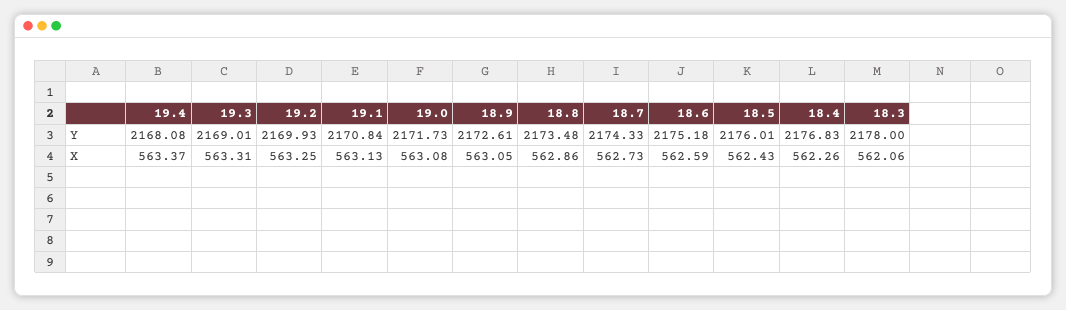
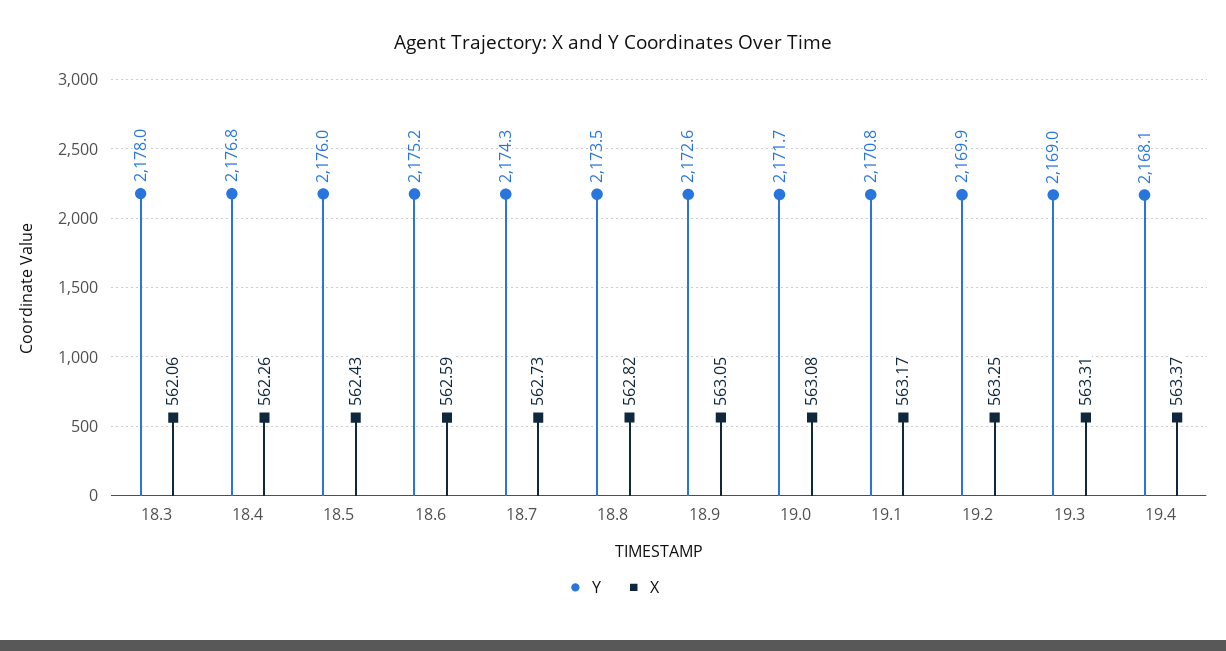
  {
    "Y": {
      "19.4": 2168.08,
      "19.3": 2169.01,
      "19.2": 2169.93,
      "19.1": 2170.84,
      "19.0": 2171.73,
      "18.9": 2172.61,
      "18.8": 2173.48,
      "18.7": 2174.33,
      "18.6": 2175.18,
      "18.5": 2176.01,
      "18.4": 2176.83,
      "18.3": 2178
    },
    "X": {
      "19.4": 563.37,
      "19.3": 563.31,
      "19.2": 563.25,
-     "19.1": 563.13,
+     "19.1": 563.17,
      "19.0": 563.08,
      "18.9": 563.05,
-     "18.8": 562.86,
+     "18.8": 562.82,
      "18.7": 562.73,
      "18.6": 562.59,
      "18.5": 562.43,
      "18.4": 562.26,
      "18.3": 562.06
    }
  }

